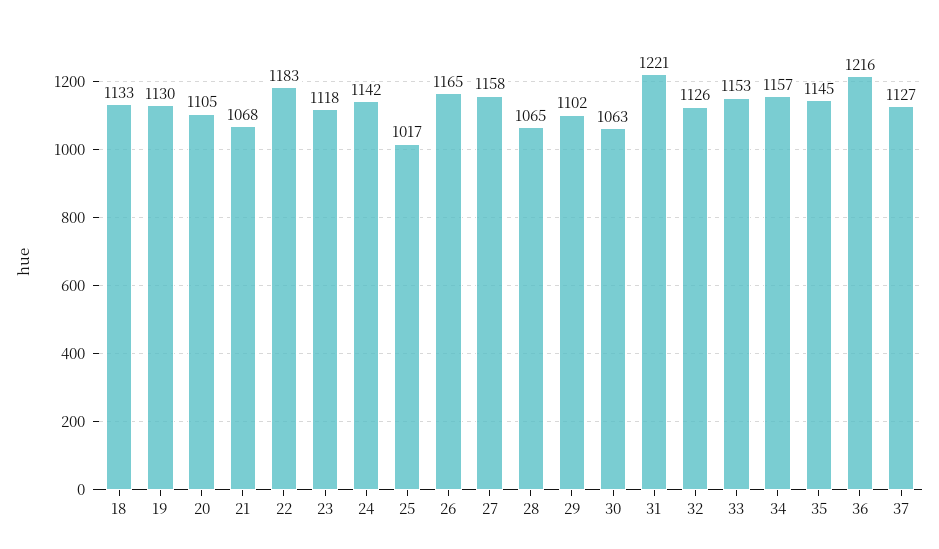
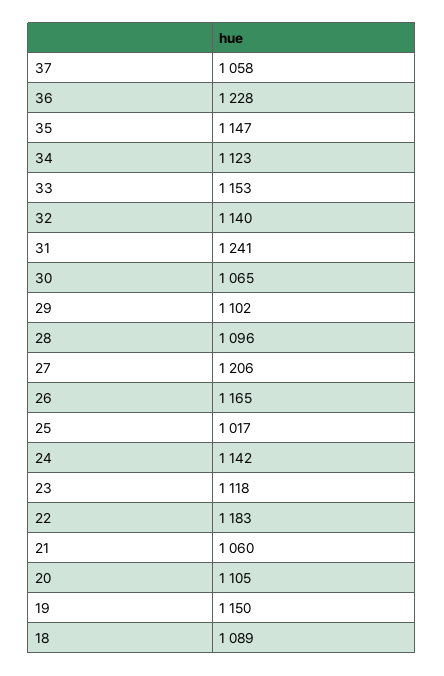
  {
-   "18": 1133,
+   "18": 1089,
-   "19": 1130,
+   "19": 1150,
    "20": 1105,
-   "21": 1068,
+   "21": 1060,
    "22": 1183,
    "23": 1118,
    "24": 1142,
    "25": 1017,
    "26": 1165,
-   "27": 1158,
+   "27": 1206,
-   "28": 1065,
+   "28": 1096,
    "29": 1102,
-   "30": 1063,
+   "30": 1065,
-   "31": 1221,
+   "31": 1241,
-   "32": 1126,
+   "32": 1140,
    "33": 1153,
-   "34": 1157,
+   "34": 1123,
-   "35": 1145,
+   "35": 1147,
-   "36": 1216,
+   "36": 1228,
-   "37": 1127
+   "37": 1058
  }

